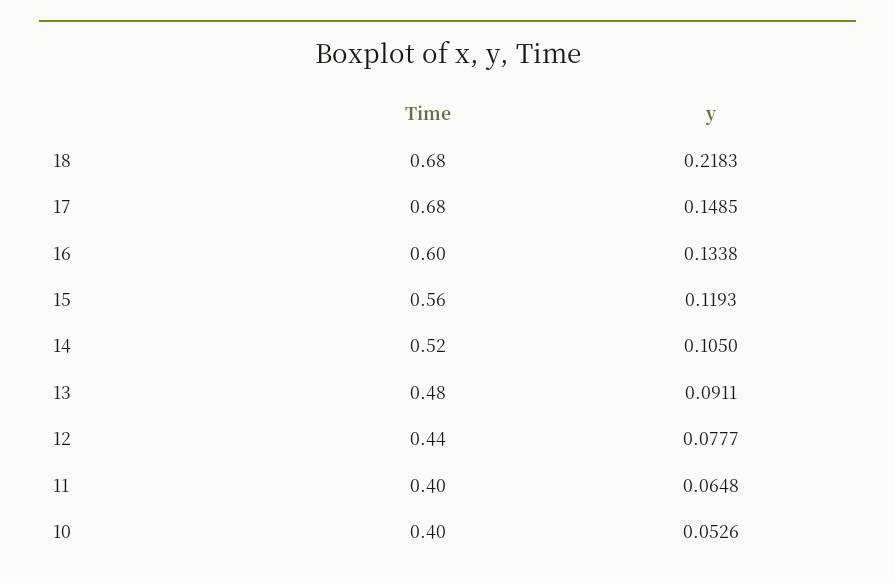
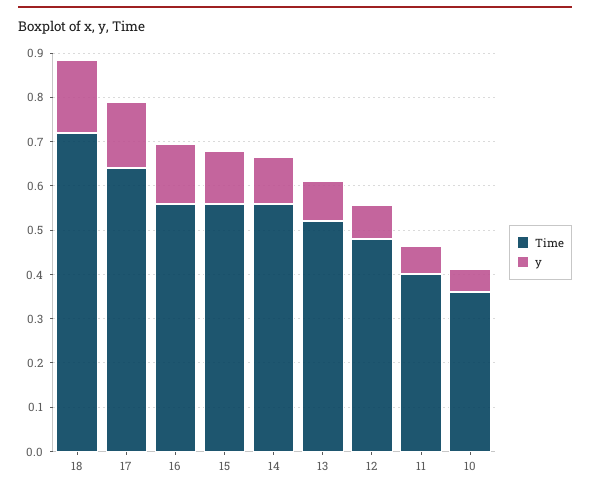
  {
    "Time": {
-     "18": 0.68,
+     "18": 0.72,
-     "17": 0.68,
+     "17": 0.64,
-     "16": 0.6,
+     "16": 0.56,
      "15": 0.56,
-     "14": 0.52,
+     "14": 0.56,
-     "13": 0.48,
+     "13": 0.52,
-     "12": 0.44,
+     "12": 0.48,
      "11": 0.4,
-     "10": 0.4
+     "10": 0.36
    },
    "y": {
-     "18": 0.2183,
+     "18": 0.16,
      "17": 0.1485,
      "16": 0.1338,
      "15": 0.1193,
      "14": 0.105,
      "13": 0.0911,
      "12": 0.0777,
      "11": 0.0648,
      "10": 0.0526
    }
  }

